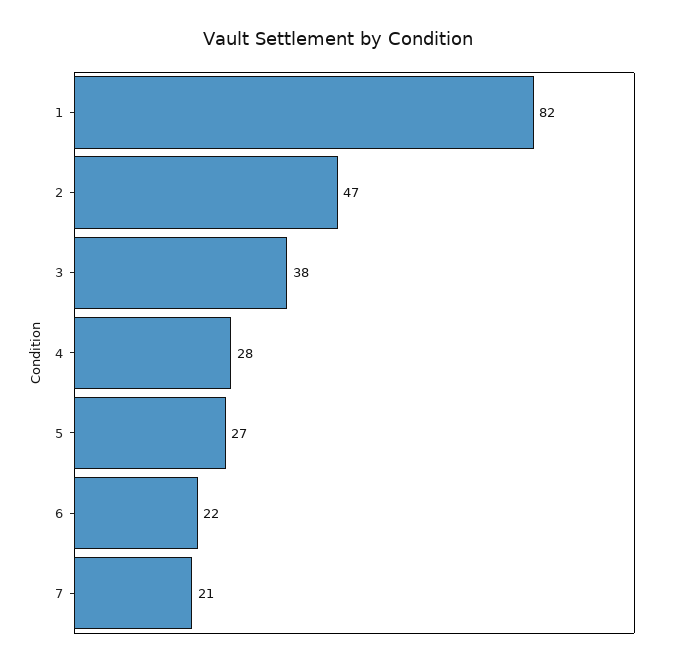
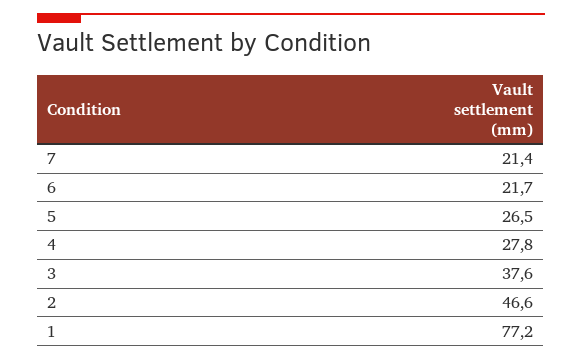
  {
-   "1": 82,
+   "1": 77.2,
    "2": 46.6,
    "3": 37.6,
    "4": 27.8,
    "5": 26.5,
    "6": 21.7,
    "7": 21.4
  }

